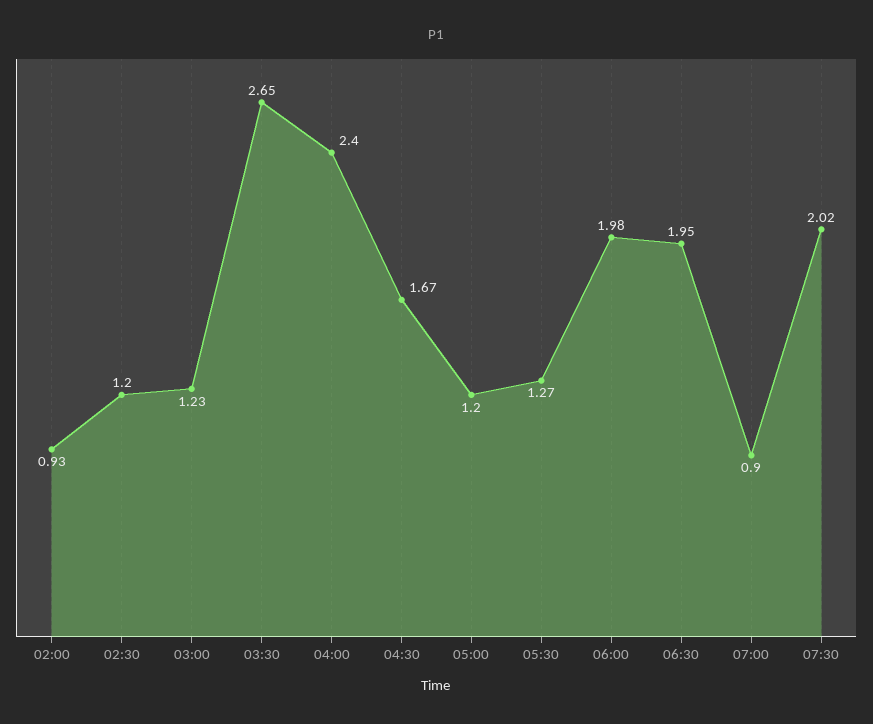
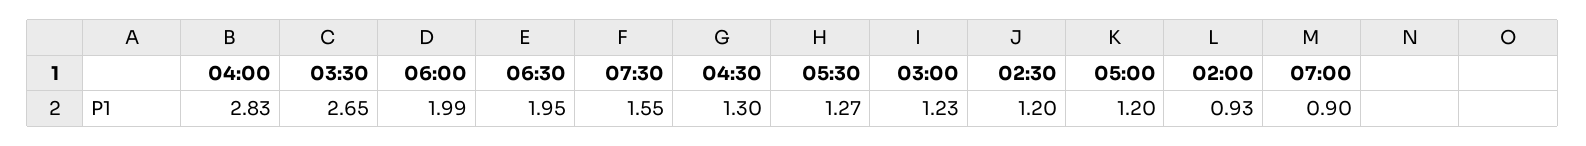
  {
    "02:00": 0.93,
    "02:30": 1.2,
    "03:00": 1.23,
    "03:30": 2.65,
-   "04:00": 2.4,
+   "04:00": 2.83,
-   "04:30": 1.67,
+   "04:30": 1.3,
    "05:00": 1.2,
    "05:30": 1.27,
-   "06:00": 1.98,
+   "06:00": 1.99,
    "06:30": 1.95,
    "07:00": 0.9,
-   "07:30": 2.02
+   "07:30": 1.55
  }

